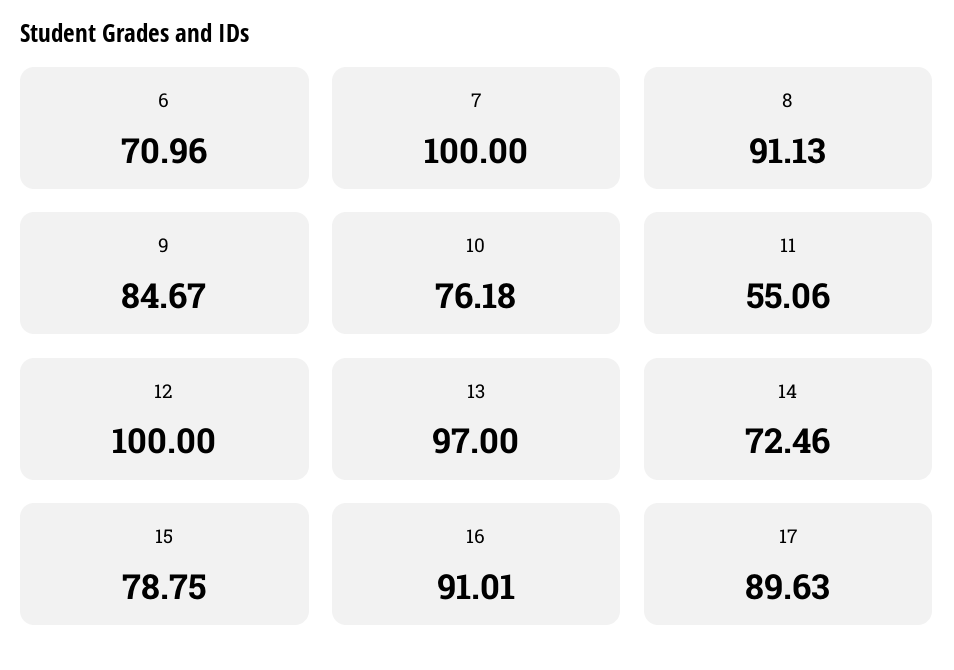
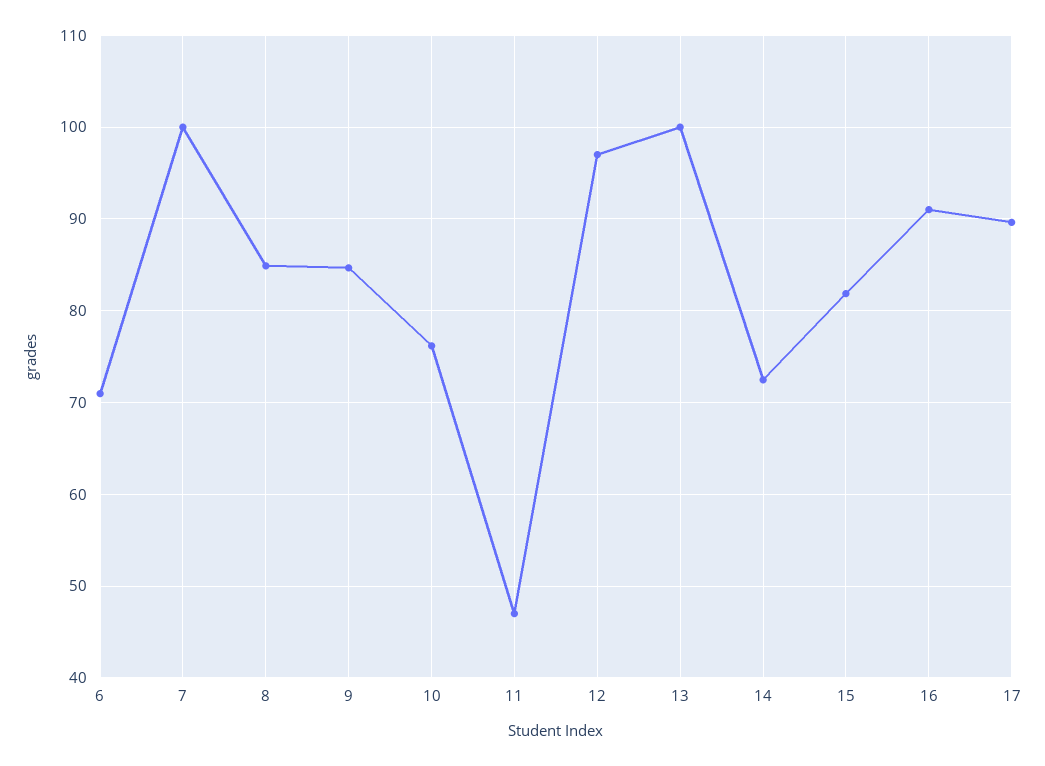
  {
    "6": 70.96,
    "7": 100,
-   "8": 91.13,
+   "8": 85,
    "9": 84.67,
    "10": 76.18,
-   "11": 55.06,
+   "11": 47,
-   "12": 100,
+   "12": 97,
-   "13": 97,
+   "13": 100,
    "14": 72.46,
-   "15": 78.75,
+   "15": 82,
    "16": 91.01,
    "17": 89.63
  }

